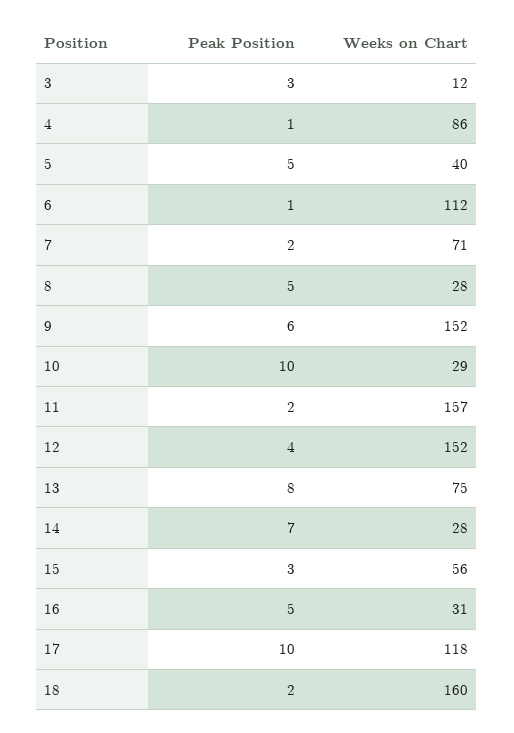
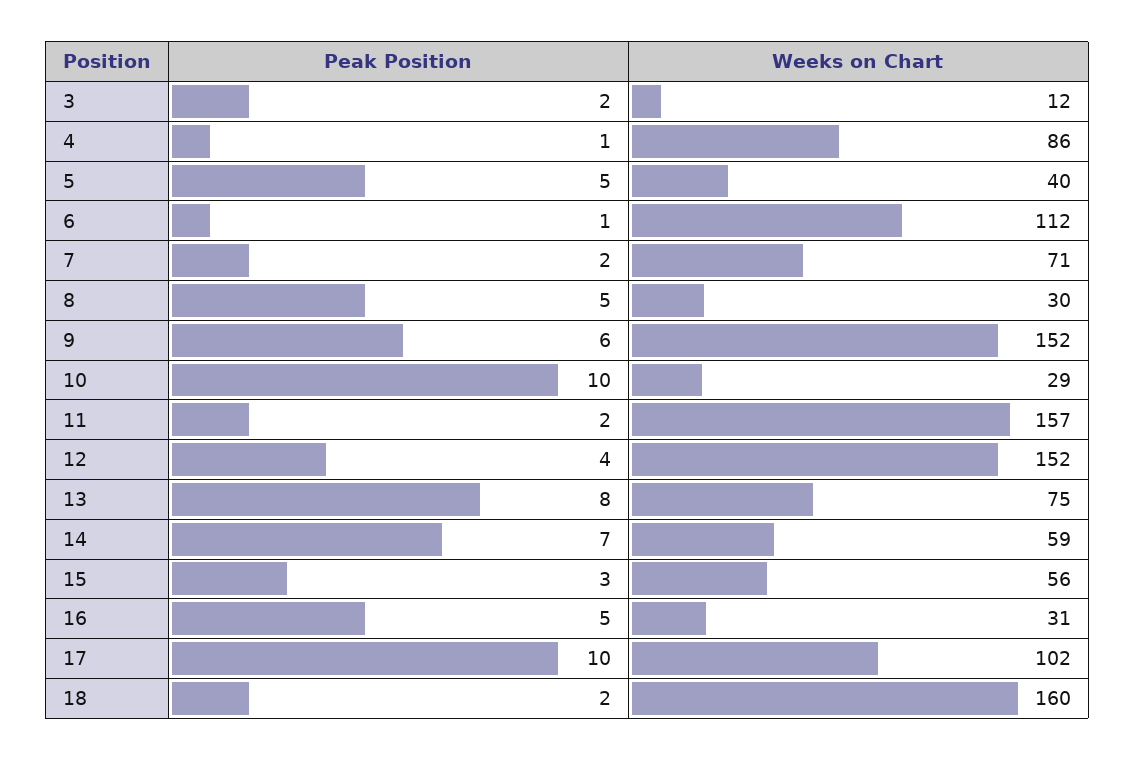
  {
    "Peak Position": {
-     "3": 3,
+     "3": 2,
      "4": 1,
      "5": 5,
      "6": 1,
      "7": 2,
      "8": 5,
      "9": 6,
      "10": 10,
      "11": 2,
      "12": 4,
      "13": 8,
      "14": 7,
      "15": 3,
      "16": 5,
      "17": 10,
      "18": 2
    },
    "Weeks on Chart": {
      "3": 12,
      "4": 86,
      "5": 40,
      "6": 112,
      "7": 71,
-     "8": 28,
+     "8": 30,
      "9": 152,
      "10": 29,
      "11": 157,
      "12": 152,
      "13": 75,
-     "14": 28,
+     "14": 59,
      "15": 56,
      "16": 31,
-     "17": 118,
+     "17": 102,
      "18": 160
    }
  }

